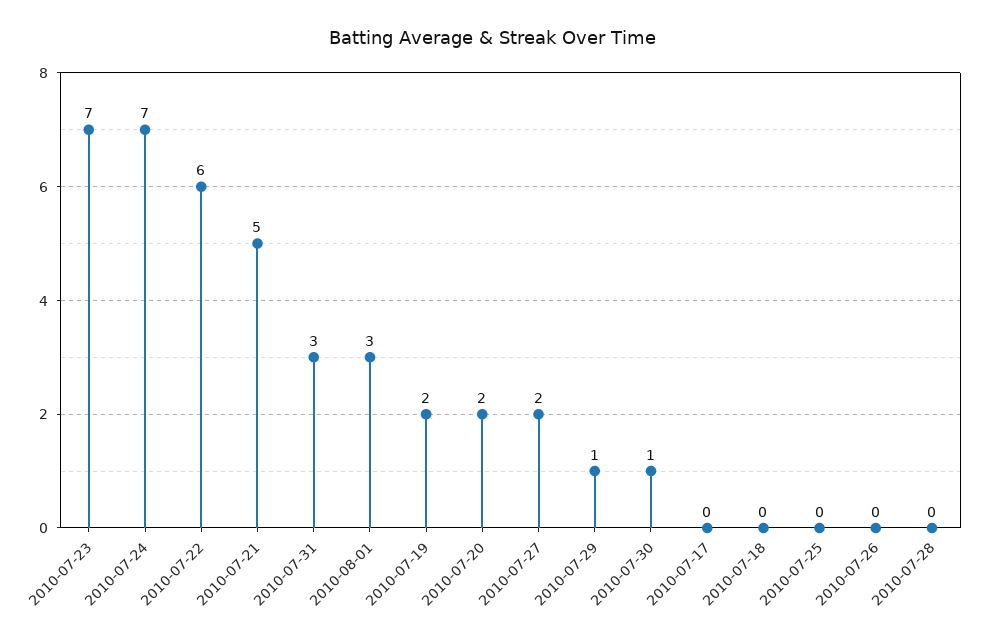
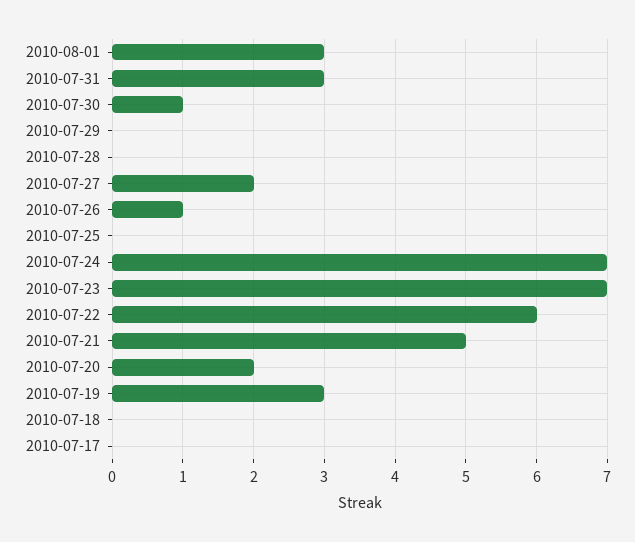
  {
    "2010-07-23": 7,
    "2010-07-24": 7,
    "2010-07-22": 6,
    "2010-07-21": 5,
    "2010-07-31": 3,
    "2010-08-01": 3,
-   "2010-07-19": 2,
+   "2010-07-19": 3,
    "2010-07-20": 2,
    "2010-07-27": 2,
-   "2010-07-29": 1,
+   "2010-07-29": 0,
    "2010-07-30": 1,
    "2010-07-17": 0,
    "2010-07-18": 0,
    "2010-07-25": 0,
-   "2010-07-26": 0,
+   "2010-07-26": 1,
    "2010-07-28": 0
  }

